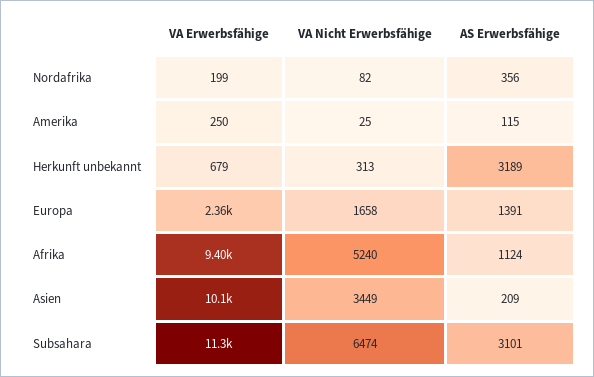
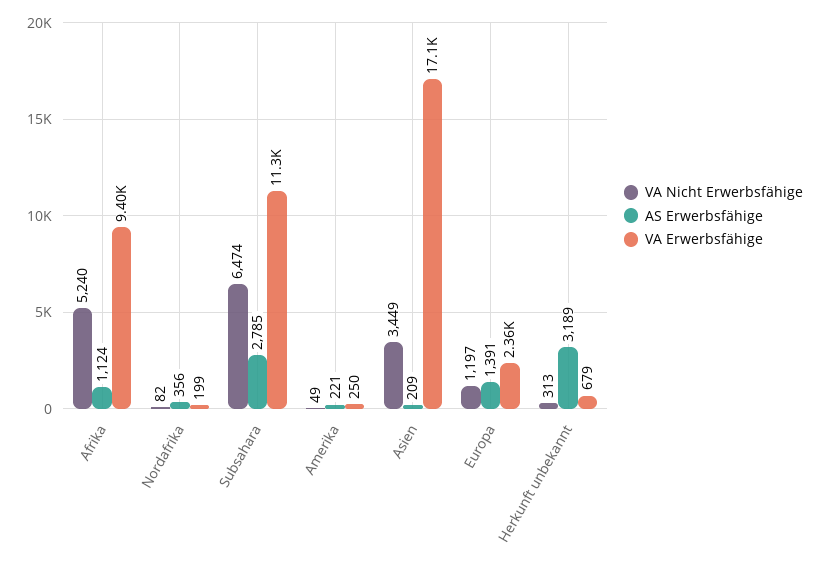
  {
    "VA Erwerbsfähige": {
      "Nordafrika": 199,
      "Amerika": 250,
      "Herkunft unbekannt": 679,
      "Europa": 2360,
      "Afrika": 9400,
-     "Asien": 10100,
+     "Asien": 17100,
      "Subsahara": 11300
    },
    "VA Nicht Erwerbsfähige": {
      "Nordafrika": 82,
-     "Amerika": 25,
+     "Amerika": 49,
      "Herkunft unbekannt": 313,
-     "Europa": 1658,
+     "Europa": 1197,
      "Afrika": 5240,
      "Asien": 3449,
      "Subsahara": 6474
    },
    "AS Erwerbsfähige": {
      "Nordafrika": 356,
-     "Amerika": 115,
+     "Amerika": 221,
      "Herkunft unbekannt": 3189,
      "Europa": 1391,
      "Afrika": 1124,
      "Asien": 209,
-     "Subsahara": 3101
+     "Subsahara": 2785
    }
  }

